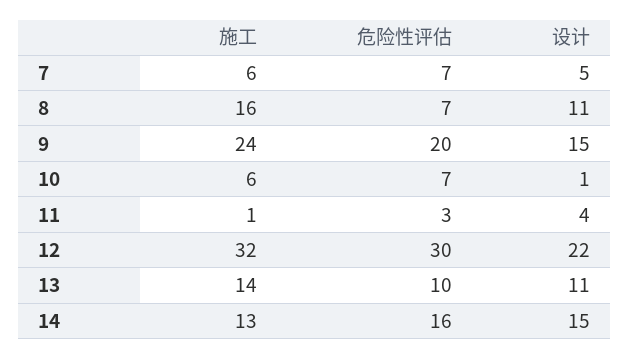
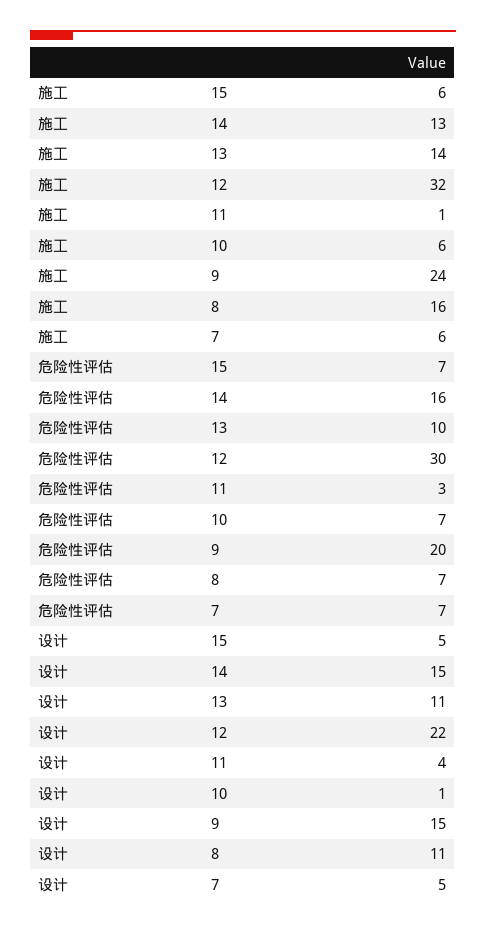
  {
    "施工": {
      "7": 6,
      "8": 16,
      "9": 24,
      "10": 6,
      "11": 1,
      "12": 32,
      "13": 14,
-     "14": 13
+     "14": 13,
+     "15": 6
    },
    "危险性评估": {
      "7": 7,
      "8": 7,
      "9": 20,
      "10": 7,
      "11": 3,
      "12": 30,
      "13": 10,
-     "14": 16
+     "14": 16,
+     "15": 7
    },
    "设计": {
      "7": 5,
      "8": 11,
      "9": 15,
      "10": 1,
      "11": 4,
      "12": 22,
      "13": 11,
-     "14": 15
+     "14": 15,
+     "15": 5
    }
  }

